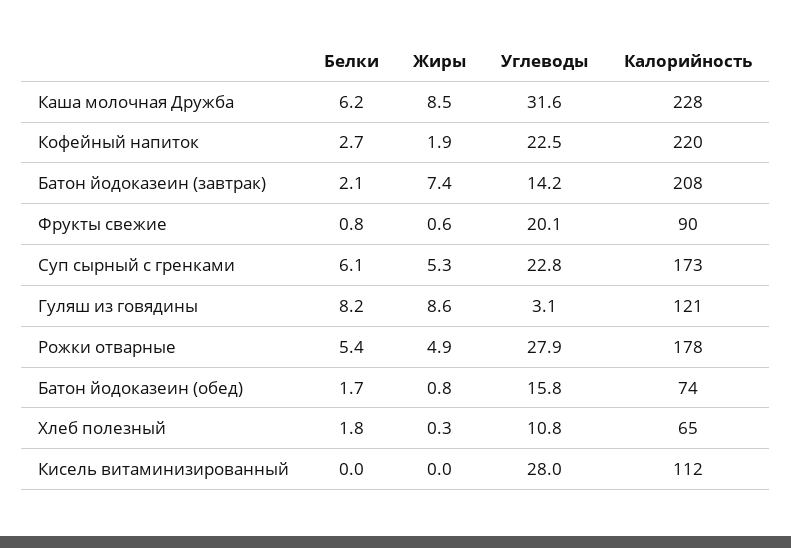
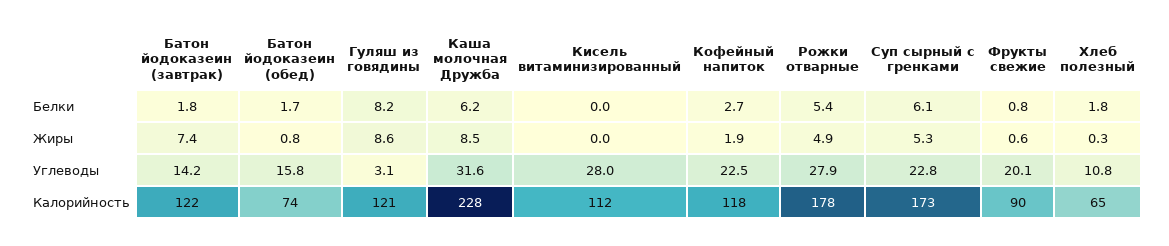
  {
    "Белки": {
      "Каша молочная Дружба": 6.2,
      "Кофейный напиток": 2.7,
-     "Батон йодоказеин (завтрак)": 2.1,
+     "Батон йодоказеин (завтрак)": 1.8,
      "Фрукты свежие": 0.8,
      "Суп сырный с гренками": 6.1,
      "Гуляш из говядины": 8.2,
      "Рожки отварные": 5.4,
      "Батон йодоказеин (обед)": 1.7,
      "Хлеб полезный": 1.8,
      "Кисель витаминизированный": 0
    },
    "Жиры": {
      "Каша молочная Дружба": 8.5,
      "Кофейный напиток": 1.9,
      "Батон йодоказеин (завтрак)": 7.4,
      "Фрукты свежие": 0.6,
      "Суп сырный с гренками": 5.3,
      "Гуляш из говядины": 8.6,
      "Рожки отварные": 4.9,
      "Батон йодоказеин (обед)": 0.8,
      "Хлеб полезный": 0.3,
      "Кисель витаминизированный": 0
    },
    "Углеводы": {
      "Каша молочная Дружба": 31.6,
      "Кофейный напиток": 22.5,
      "Батон йодоказеин (завтрак)": 14.2,
      "Фрукты свежие": 20.1,
      "Суп сырный с гренками": 22.8,
      "Гуляш из говядины": 3.1,
      "Рожки отварные": 27.9,
      "Батон йодоказеин (обед)": 15.8,
      "Хлеб полезный": 10.8,
      "Кисель витаминизированный": 28
    },
    "Калорийность": {
      "Каша молочная Дружба": 228,
-     "Кофейный напиток": 220,
+     "Кофейный напиток": 118,
-     "Батон йодоказеин (завтрак)": 208,
+     "Батон йодоказеин (завтрак)": 122,
      "Фрукты свежие": 90,
      "Суп сырный с гренками": 173,
      "Гуляш из говядины": 121,
      "Рожки отварные": 178,
      "Батон йодоказеин (обед)": 74,
      "Хлеб полезный": 65,
      "Кисель витаминизированный": 112
    }
  }

